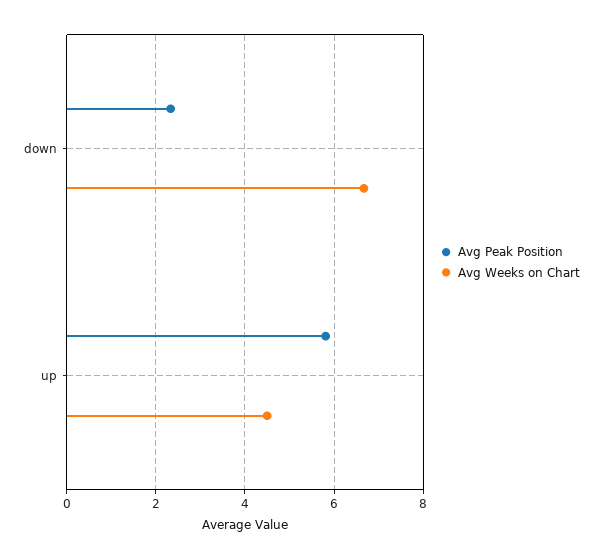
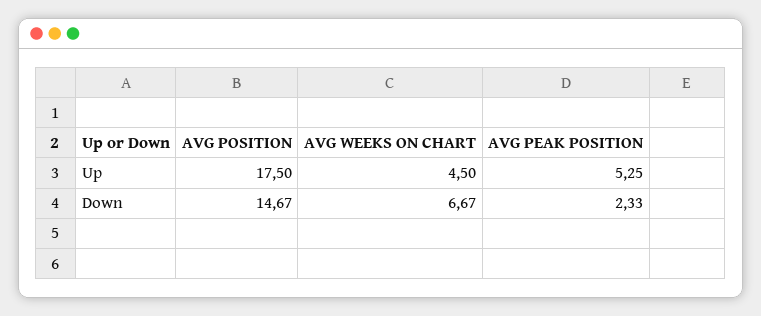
  {
    "Avg Peak Position": {
      "down": 2.33,
-     "up": 5.8
+     "up": 5.25
    },
    "Avg Weeks on Chart": {
      "down": 6.67,
      "up": 4.5
-   }
+   },
+   "AVG POSITION": {
+     "up": 17.5,
+     "down": 14.67
+   }
  }

